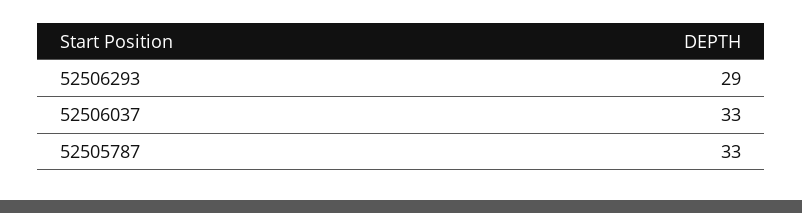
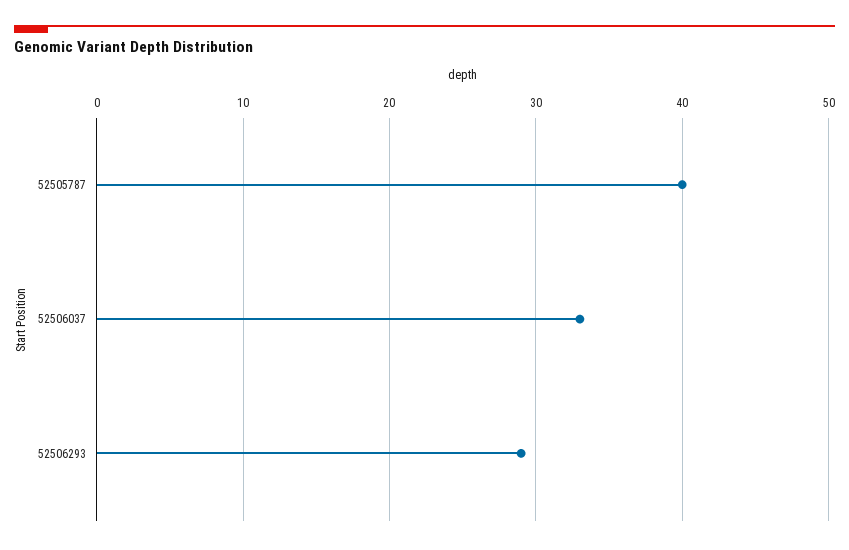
  {
    "52506293": 29,
    "52506037": 33,
-   "52505787": 33
+   "52505787": 40
  }

